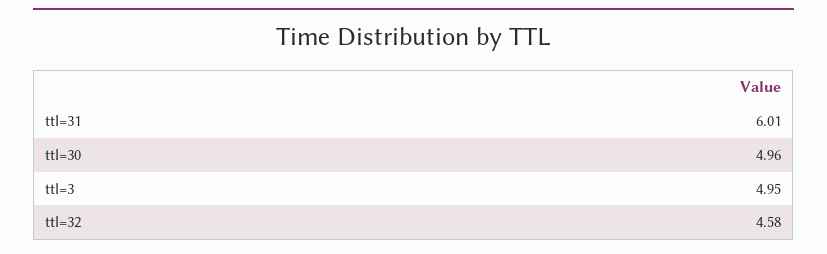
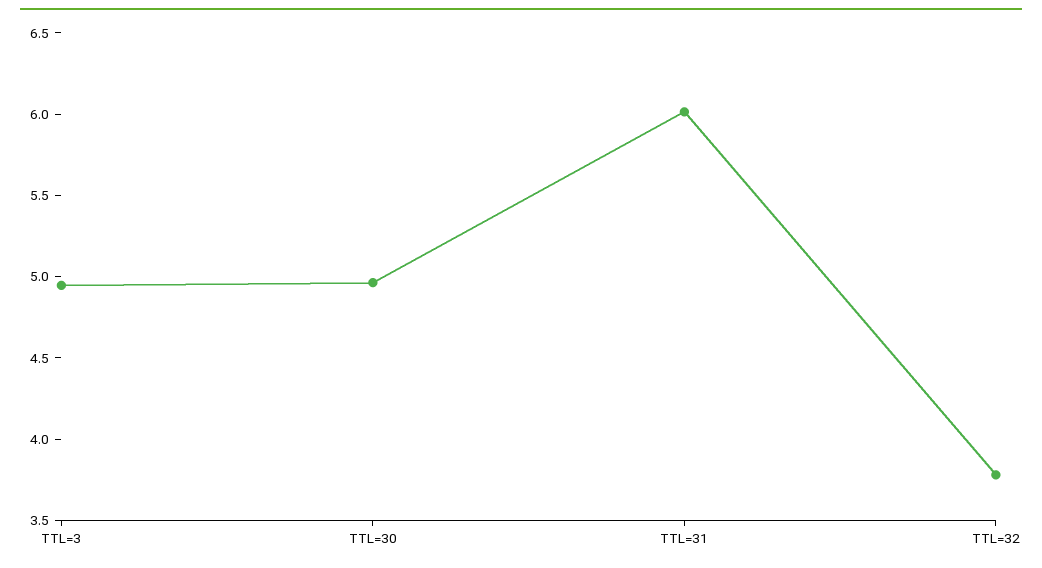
  {
    "ttl=31": 6.01,
    "ttl=30": 4.96,
    "ttl=3": 4.95,
-   "ttl=32": 4.58
+   "ttl=32": 3.8
  }

